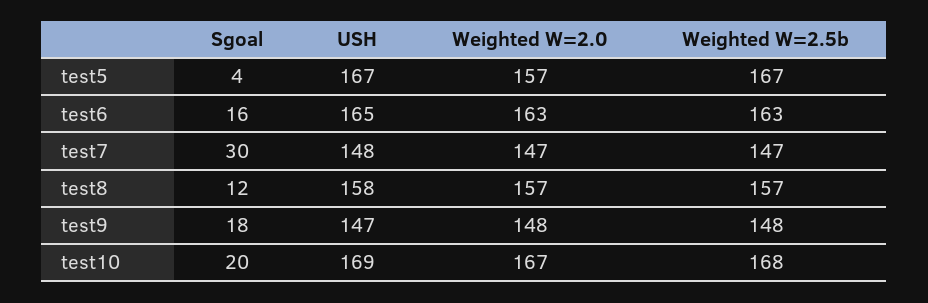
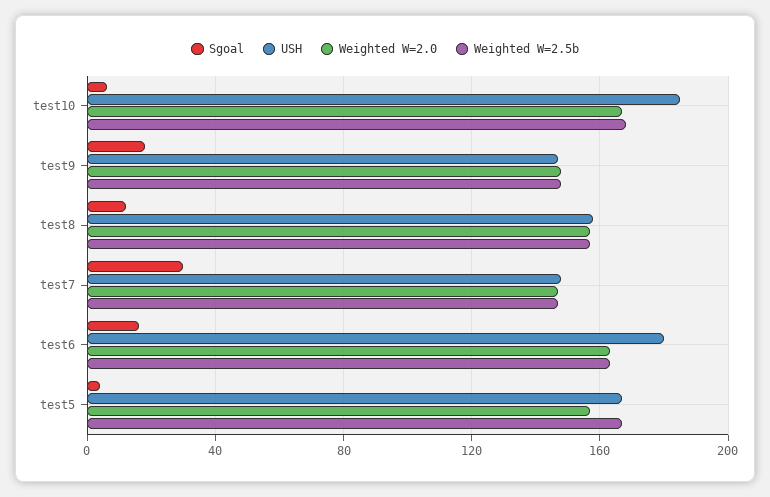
  {
    "Sgoal": {
      "test5": 4,
      "test6": 16,
      "test7": 30,
      "test8": 12,
      "test9": 18,
-     "test10": 20
+     "test10": 5
    },
    "USH": {
      "test5": 167,
-     "test6": 165,
+     "test6": 180,
      "test7": 148,
      "test8": 158,
      "test9": 147,
-     "test10": 169
+     "test10": 185
    },
    "Weighted W=2.0": {
      "test5": 157,
      "test6": 163,
      "test7": 147,
      "test8": 157,
      "test9": 148,
      "test10": 167
    },
    "Weighted W=2.5b": {
      "test5": 167,
      "test6": 163,
      "test7": 147,
      "test8": 157,
      "test9": 148,
      "test10": 168
    }
  }

